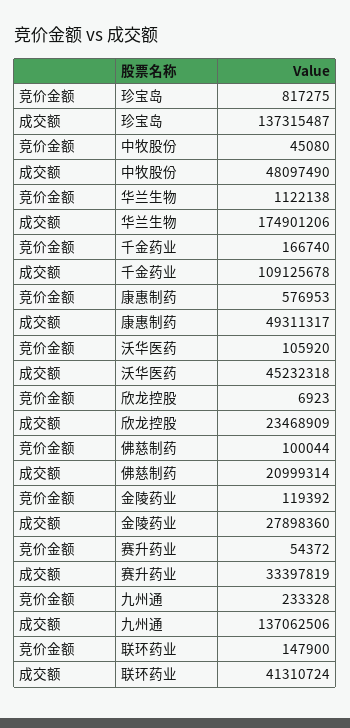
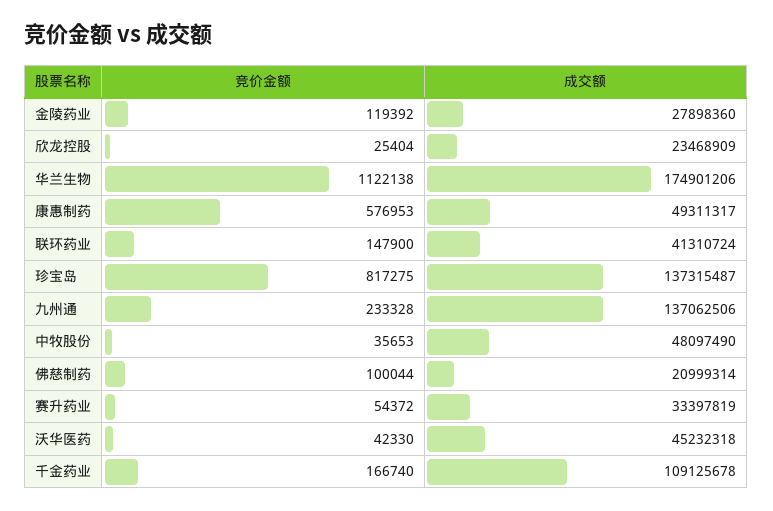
  {
    "竞价金额": {
      "珍宝岛": 817275,
-     "中牧股份": 45080,
+     "中牧股份": 35653,
      "华兰生物": 1122138,
      "千金药业": 166740,
      "康惠制药": 576953,
-     "沃华医药": 105920,
+     "沃华医药": 42330,
-     "欣龙控股": 6923,
+     "欣龙控股": 25404,
      "佛慈制药": 100044,
      "金陵药业": 119392,
      "赛升药业": 54372,
      "九州通": 233328,
      "联环药业": 147900
    },
    "成交额": {
      "珍宝岛": 137315487,
      "中牧股份": 48097490,
      "华兰生物": 174901206,
      "千金药业": 109125678,
      "康惠制药": 49311317,
      "沃华医药": 45232318,
      "欣龙控股": 23468909,
      "佛慈制药": 20999314,
      "金陵药业": 27898360,
      "赛升药业": 33397819,
      "九州通": 137062506,
      "联环药业": 41310724
    }
  }

